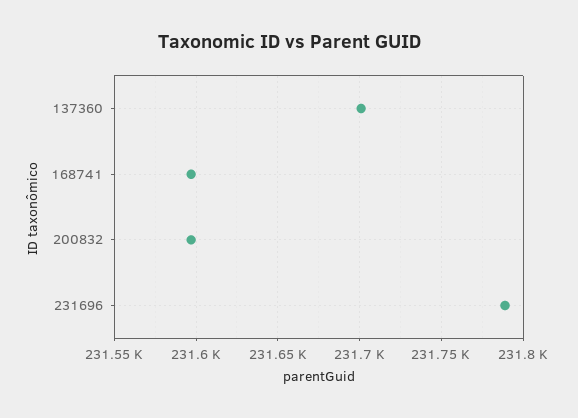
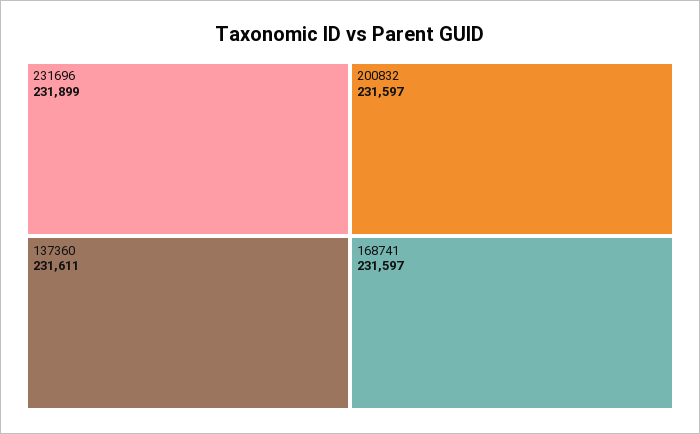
  {
-   "137360": 231700,
+   "137360": 231611,
    "168741": 231597,
    "200832": 231597,
-   "231696": 231790
+   "231696": 231899
  }

